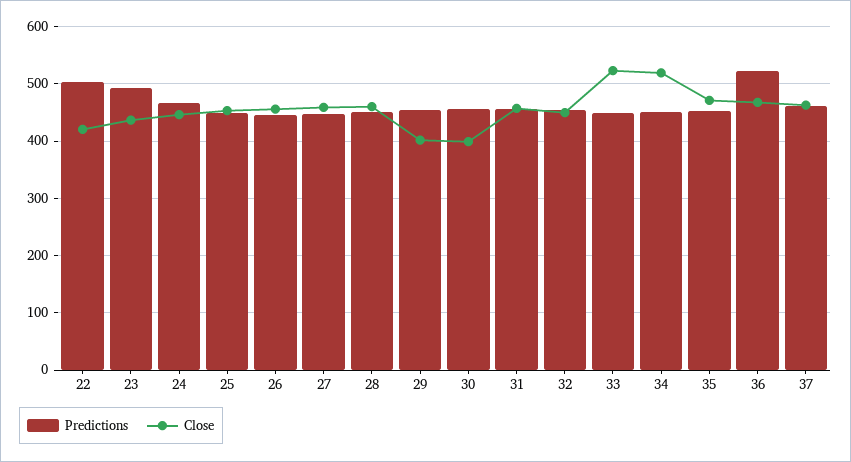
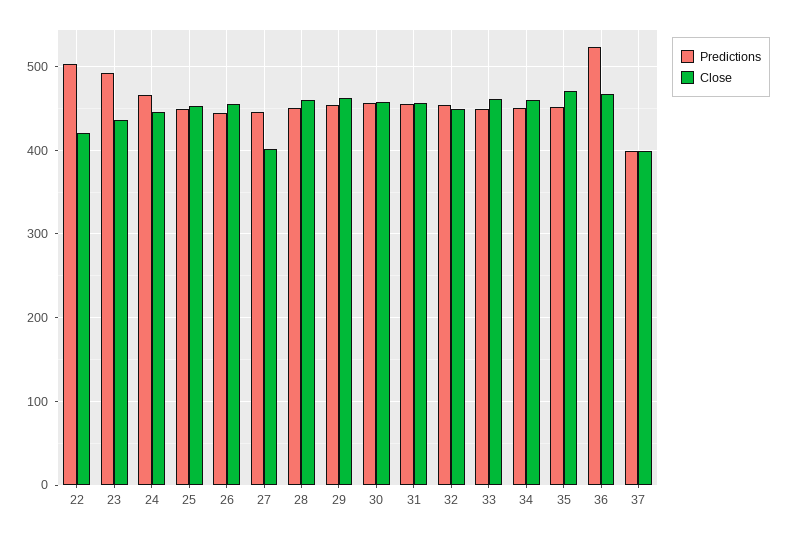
  {
    "Predictions": {
      "22": 500,
      "23": 490,
      "24": 470,
      "25": 450,
      "26": 440,
      "27": 450,
      "28": 450,
      "29": 450,
      "30": 460,
      "31": 460,
      "32": 450,
      "33": 450,
      "34": 450,
      "35": 450,
      "36": 520,
-     "37": 460
+     "37": 400
    },
    "Close": {
      "22": 420,
      "23": 440,
      "24": 450,
      "25": 450,
      "26": 460,
-     "27": 460,
+     "27": 400,
      "28": 460,
-     "29": 400,
+     "29": 460,
-     "30": 400,
+     "30": 460,
      "31": 460,
      "32": 450,
-     "33": 520,
+     "33": 460,
-     "34": 520,
+     "34": 460,
      "35": 470,
      "36": 470,
-     "37": 460
+     "37": 400
    }
  }

